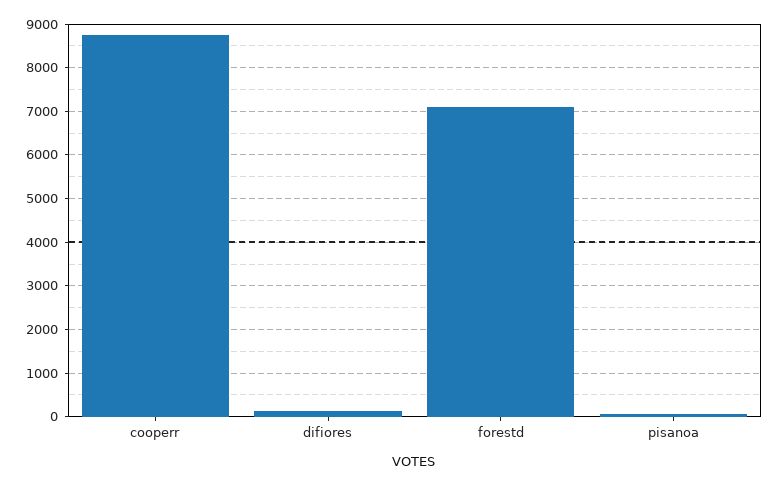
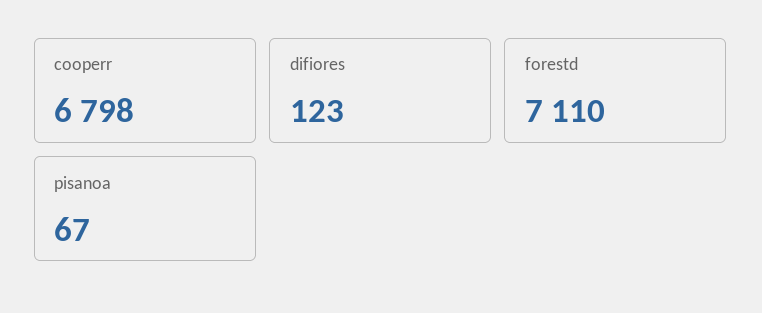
  {
-   "cooperr": 8800,
+   "cooperr": 6798,
    "difiores": 123,
    "forestd": 7110,
    "pisanoa": 67
  }

